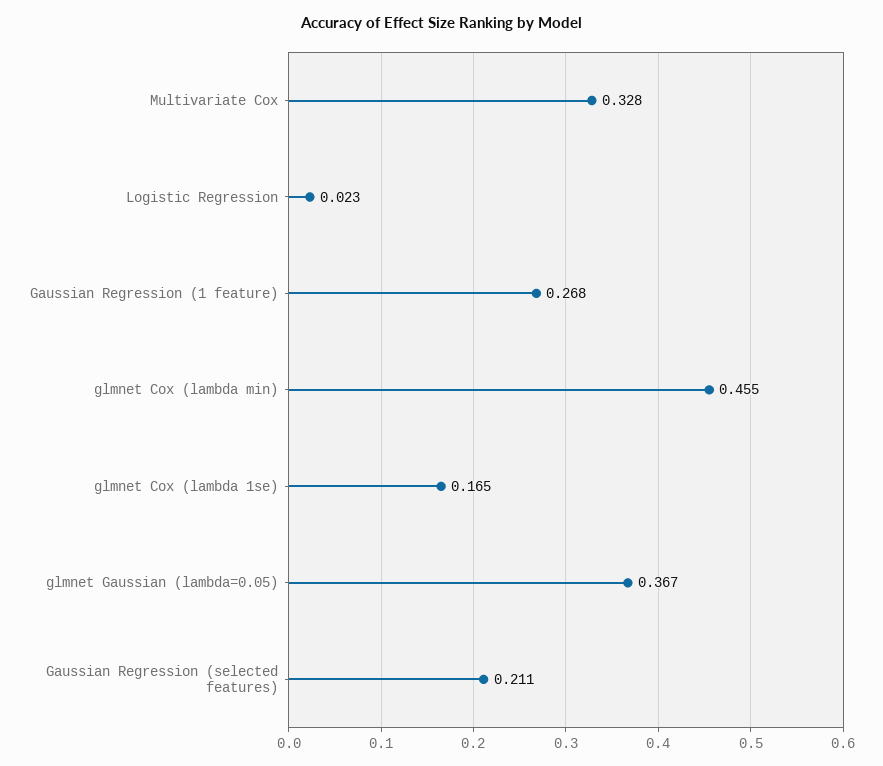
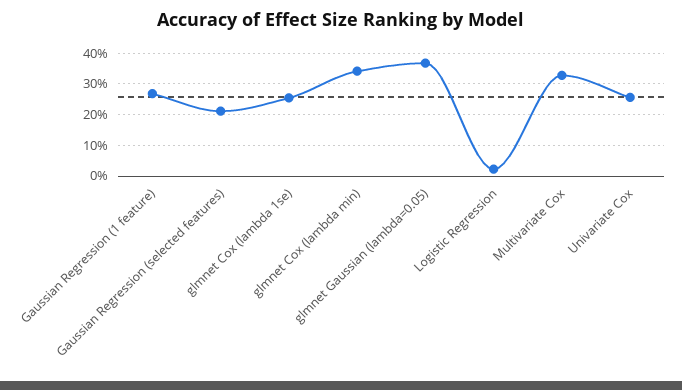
  {
    "Multivariate Cox": 0.328,
    "Logistic Regression": 0.023,
    "Gaussian Regression (1 feature)": 0.268,
-   "glmnet Cox (lambda min)": 0.455,
+   "glmnet Cox (lambda min)": 0.34,
-   "glmnet Cox (lambda 1se)": 0.165,
+   "glmnet Cox (lambda 1se)": 0.26,
    "glmnet Gaussian (lambda=0.05)": 0.367,
-   "Gaussian Regression (selected features)": 0.211
+   "Gaussian Regression (selected features)": 0.211,
+   "Univariate Cox": 0.26
  }

